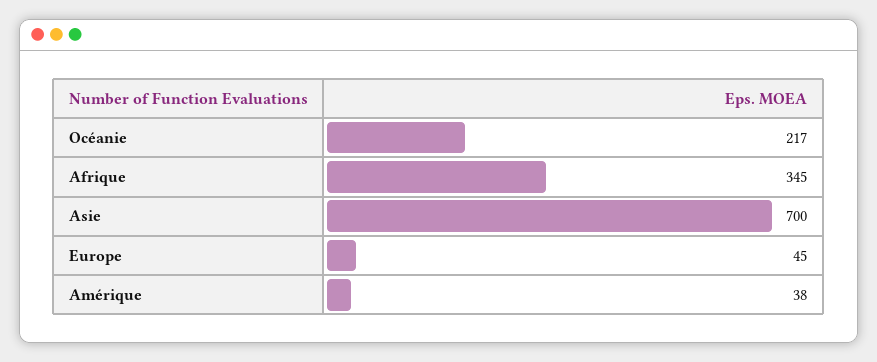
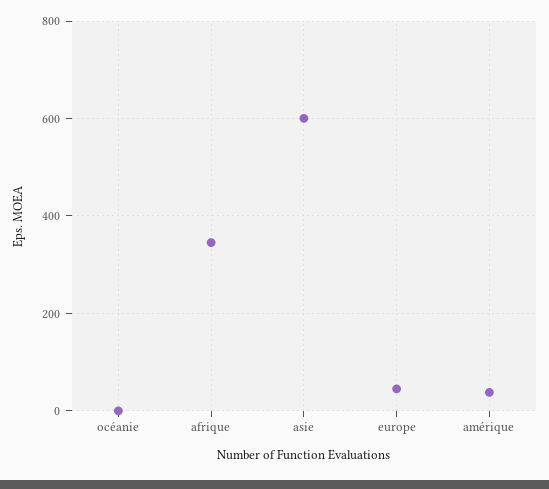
  {
-   "Océanie": 217,
+   "Océanie": 0,
    "Afrique": 345,
-   "Asie": 700,
+   "Asie": 600,
    "Europe": 45,
    "Amérique": 38
  }

